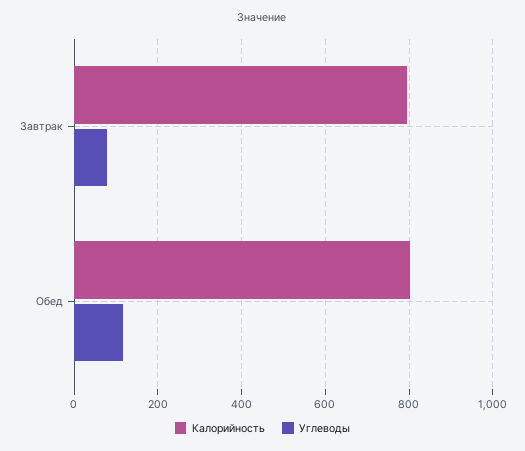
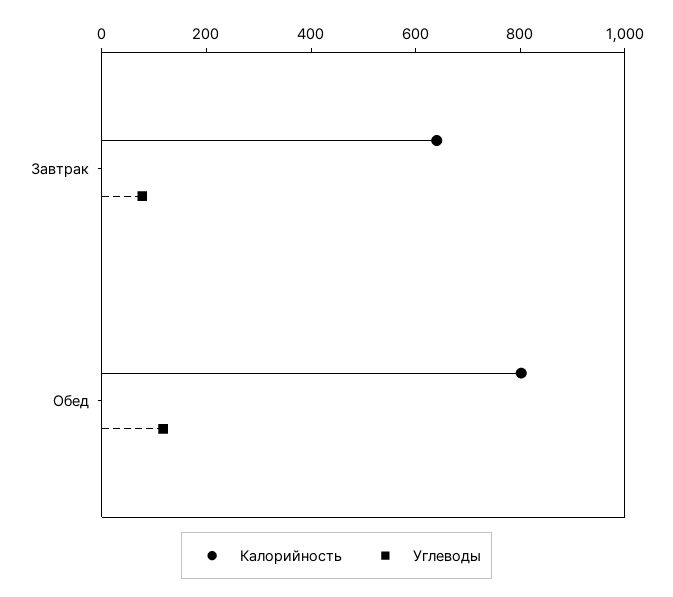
  {
    "Калорийность": {
-     "Завтрак": 800,
+     "Завтрак": 650,
      "Обед": 800
    },
    "Углеводы": {
      "Завтрак": 80,
      "Обед": 120
    }
  }

